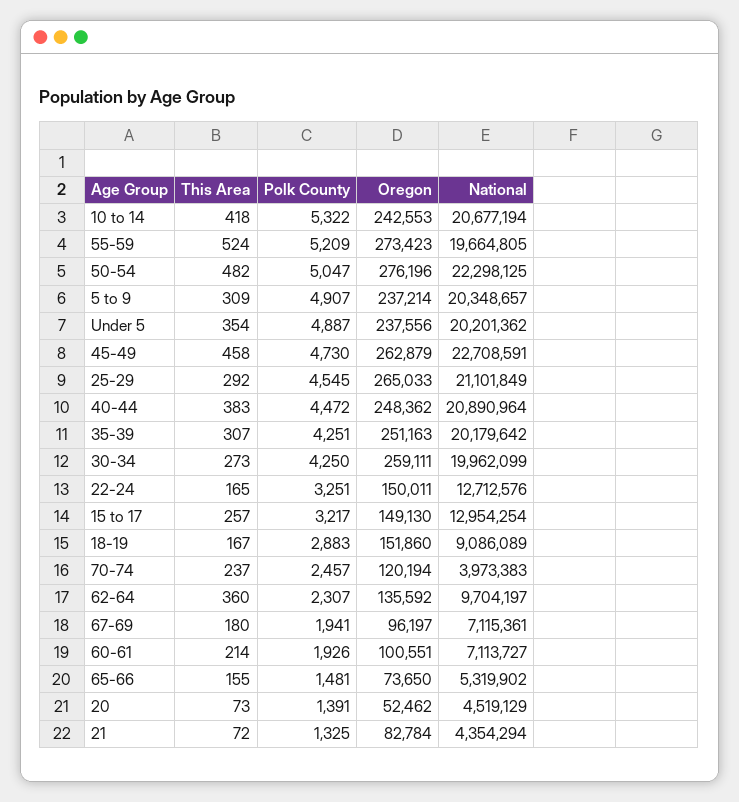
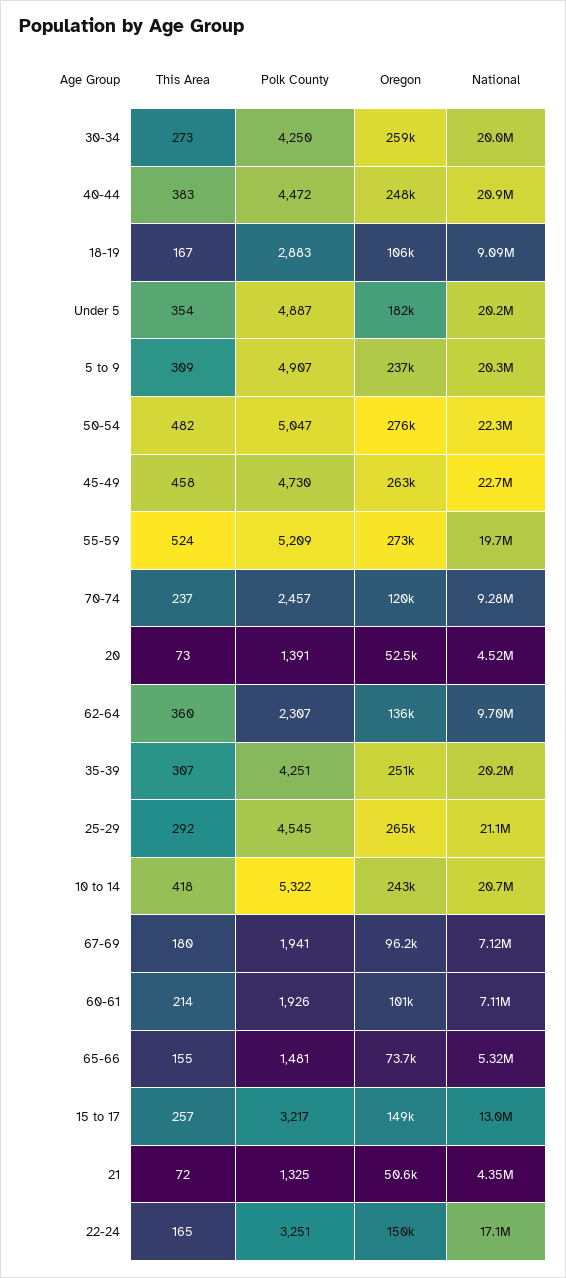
  {
    "This Area": {
      "10 to 14": 418,
      "55-59": 524,
      "50-54": 482,
      "5 to 9": 309,
      "Under 5": 354,
      "45-49": 458,
      "25-29": 292,
      "40-44": 383,
      "35-39": 307,
      "30-34": 273,
      "22-24": 165,
      "15 to 17": 257,
      "18-19": 167,
      "70-74": 237,
      "62-64": 360,
      "67-69": 180,
      "60-61": 214,
      "65-66": 155,
      "20": 73,
      "21": 72
    },
    "Polk County": {
      "10 to 14": 5322,
      "55-59": 5209,
      "50-54": 5047,
      "5 to 9": 4907,
      "Under 5": 4887,
      "45-49": 4730,
      "25-29": 4545,
      "40-44": 4472,
      "35-39": 4251,
      "30-34": 4250,
      "22-24": 3251,
      "15 to 17": 3217,
      "18-19": 2883,
      "70-74": 2457,
      "62-64": 2307,
      "67-69": 1941,
      "60-61": 1926,
      "65-66": 1481,
      "20": 1391,
      "21": 1325
    },
    "Oregon": {
      "10 to 14": 242553,
      "55-59": 273423,
      "50-54": 276196,
      "5 to 9": 237214,
-     "Under 5": 237556,
+     "Under 5": 182000,
      "45-49": 262879,
      "25-29": 265033,
      "40-44": 248362,
      "35-39": 251163,
      "30-34": 259111,
      "22-24": 150011,
      "15 to 17": 149130,
-     "18-19": 151860,
+     "18-19": 106000,
      "70-74": 120194,
      "62-64": 135592,
      "67-69": 96197,
      "60-61": 100551,
      "65-66": 73650,
      "20": 52462,
-     "21": 82784
+     "21": 50600
    },
    "National": {
      "10 to 14": 20677194,
      "55-59": 19664805,
      "50-54": 22298125,
      "5 to 9": 20348657,
      "Under 5": 20201362,
      "45-49": 22708591,
      "25-29": 21101849,
      "40-44": 20890964,
      "35-39": 20179642,
      "30-34": 19962099,
-     "22-24": 12712576,
+     "22-24": 17100000,
      "15 to 17": 12954254,
      "18-19": 9086089,
-     "70-74": 3973383,
+     "70-74": 9280000,
      "62-64": 9704197,
      "67-69": 7115361,
      "60-61": 7113727,
      "65-66": 5319902,
      "20": 4519129,
      "21": 4354294
    }
  }

